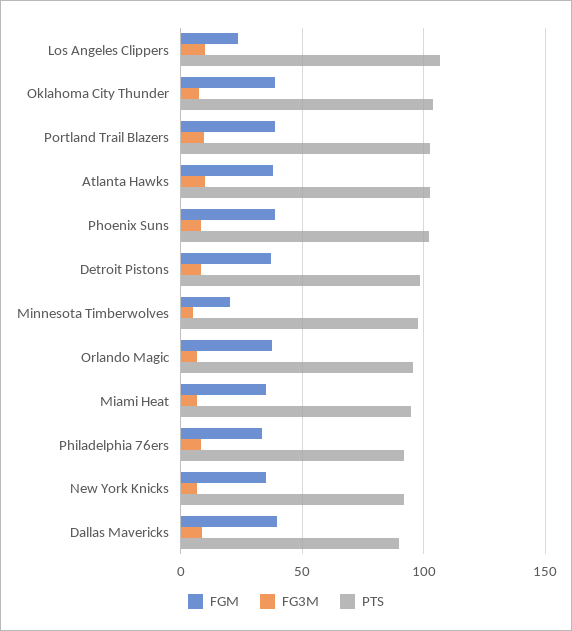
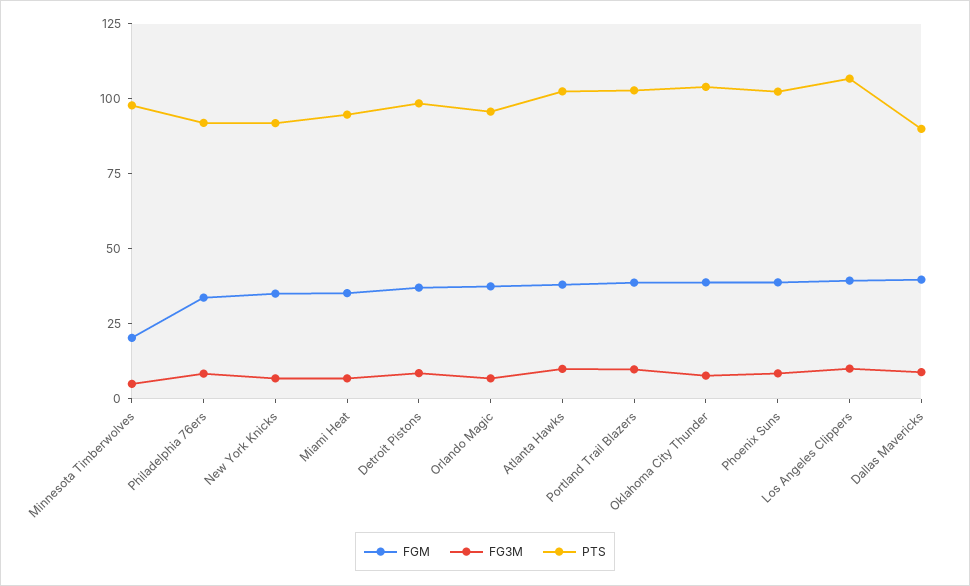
  {
    "FGM": {
-     "Los Angeles Clippers": 25,
+     "Los Angeles Clippers": 40,
      "Oklahoma City Thunder": 40,
      "Portland Trail Blazers": 40,
      "Atlanta Hawks": 40,
      "Phoenix Suns": 40,
      "Detroit Pistons": 35,
      "Minnesota Timberwolves": 20,
      "Orlando Magic": 40,
      "Miami Heat": 35,
      "Philadelphia 76ers": 35,
      "New York Knicks": 35,
      "Dallas Mavericks": 40
    },
    "FG3M": {
      "Los Angeles Clippers": 10,
      "Oklahoma City Thunder": 10,
      "Portland Trail Blazers": 10,
      "Atlanta Hawks": 10,
      "Phoenix Suns": 10,
      "Detroit Pistons": 10,
      "Minnesota Timberwolves": 5,
      "Orlando Magic": 5,
      "Miami Heat": 5,
      "Philadelphia 76ers": 10,
      "New York Knicks": 5,
      "Dallas Mavericks": 10
    },
    "PTS": {
      "Los Angeles Clippers": 105,
      "Oklahoma City Thunder": 105,
      "Portland Trail Blazers": 105,
      "Atlanta Hawks": 105,
      "Phoenix Suns": 100,
      "Detroit Pistons": 100,
      "Minnesota Timberwolves": 100,
      "Orlando Magic": 95,
      "Miami Heat": 95,
      "Philadelphia 76ers": 90,
      "New York Knicks": 90,
      "Dallas Mavericks": 90
    }
  }

